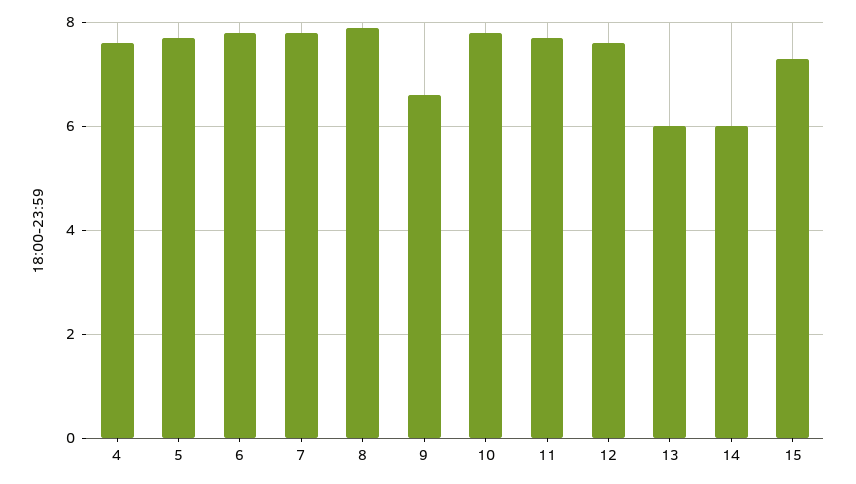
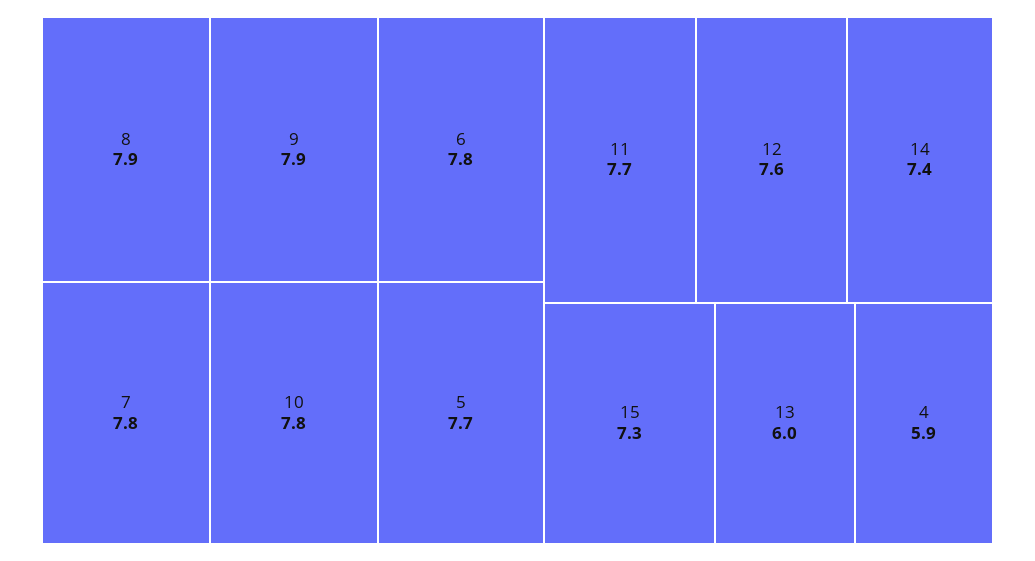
  {
-   "4": 7.5,
+   "4": 5.9,
    "5": 7.7,
    "6": 7.8,
    "7": 7.8,
    "8": 7.9,
-   "9": 6.5,
+   "9": 7.9,
    "10": 7.8,
    "11": 7.7,
    "12": 7.6,
    "13": 6,
-   "14": 6,
+   "14": 7.4,
    "15": 7.3
  }

